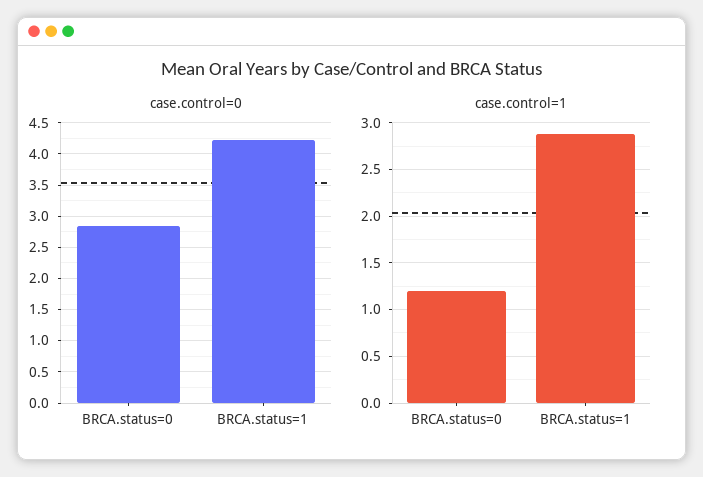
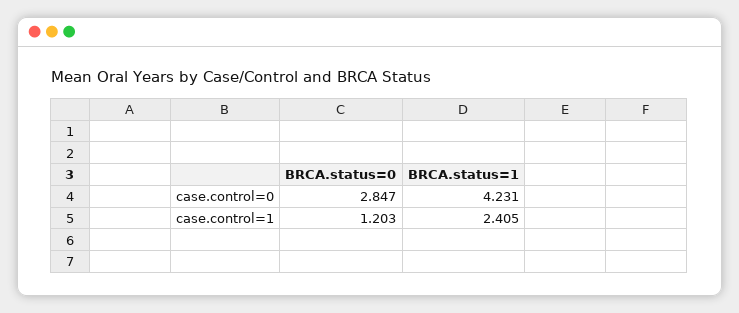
  {
    "case.control=0": {
      "BRCA.status=0": 2.847,
      "BRCA.status=1": 4.231
    },
    "case.control=1": {
      "BRCA.status=0": 1.203,
-     "BRCA.status=1": 2.9
+     "BRCA.status=1": 2.405
    }
  }

